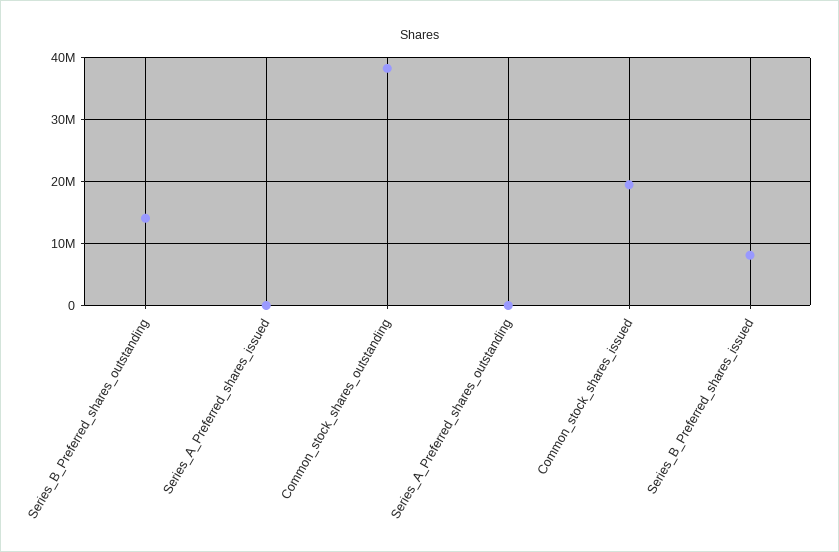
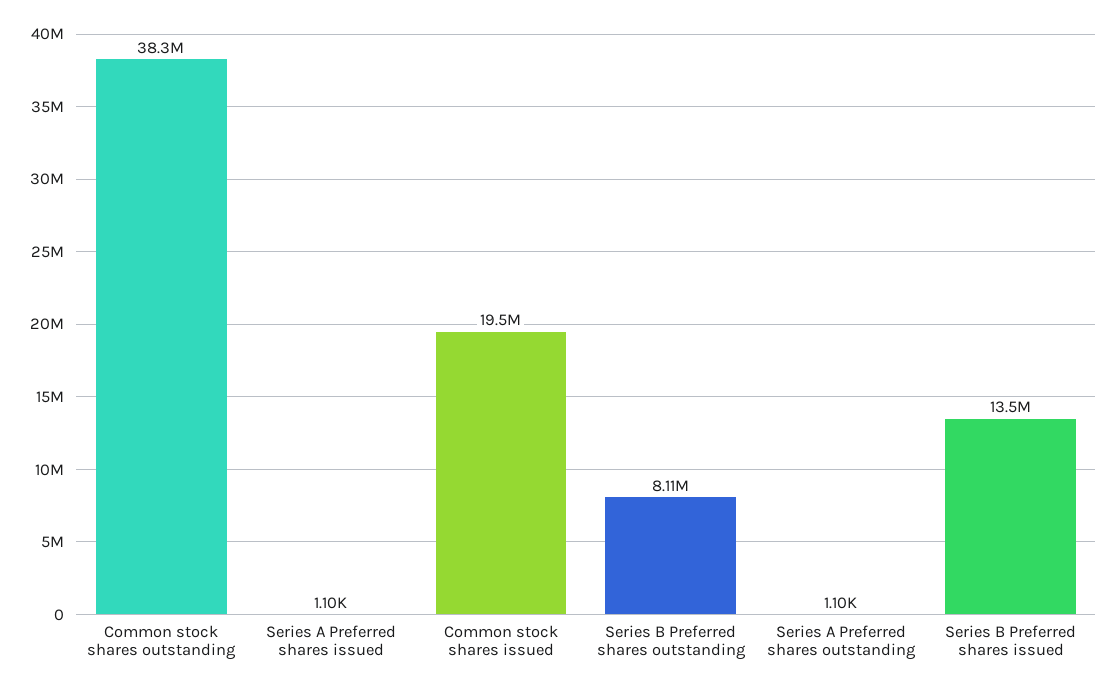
  {
-   "Series_B_Preferred_shares_outstanding": 14000000,
+   "Series_B_Preferred_shares_outstanding": 8110000,
    "Series_A_Preferred_shares_issued": 1100,
    "Common_stock_shares_outstanding": 38300000,
    "Series_A_Preferred_shares_outstanding": 1100,
    "Common_stock_shares_issued": 19500000,
-   "Series_B_Preferred_shares_issued": 8000000
+   "Series_B_Preferred_shares_issued": 13500000
  }

